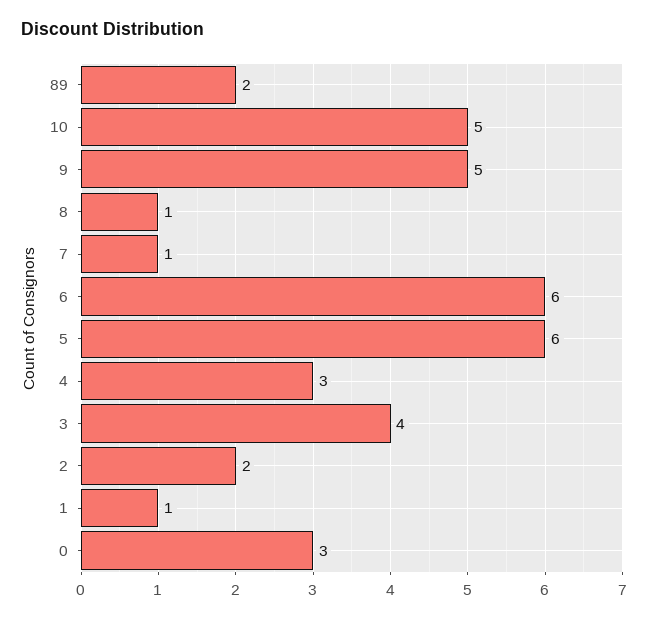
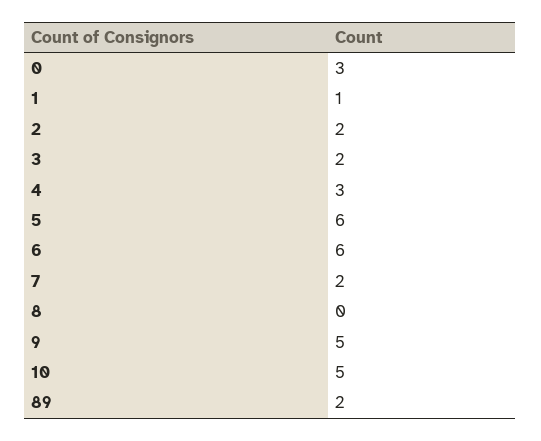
  {
    "89": 2,
    "10": 5,
    "9": 5,
-   "8": 1,
+   "8": 0,
-   "7": 1,
+   "7": 2,
    "6": 6,
    "5": 6,
    "4": 3,
-   "3": 4,
+   "3": 2,
    "2": 2,
    "1": 1,
    "0": 3
  }

